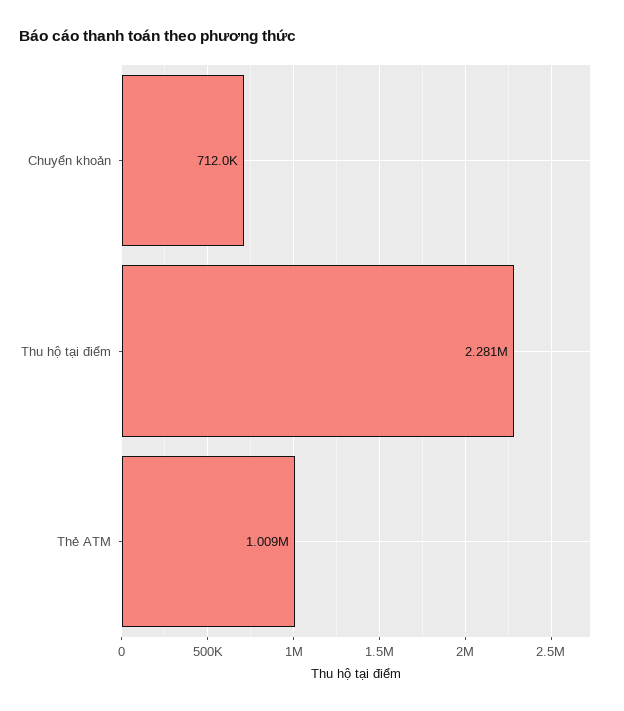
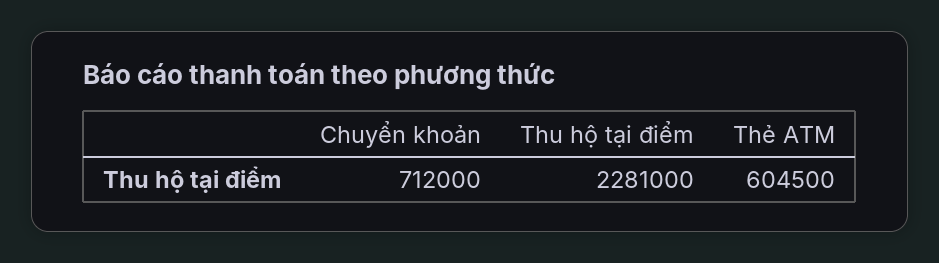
  {
    "Chuyển khoản": 712000,
    "Thu hộ tại điểm": 2281000,
-   "Thẻ ATM": 1009000
+   "Thẻ ATM": 604500
  }

